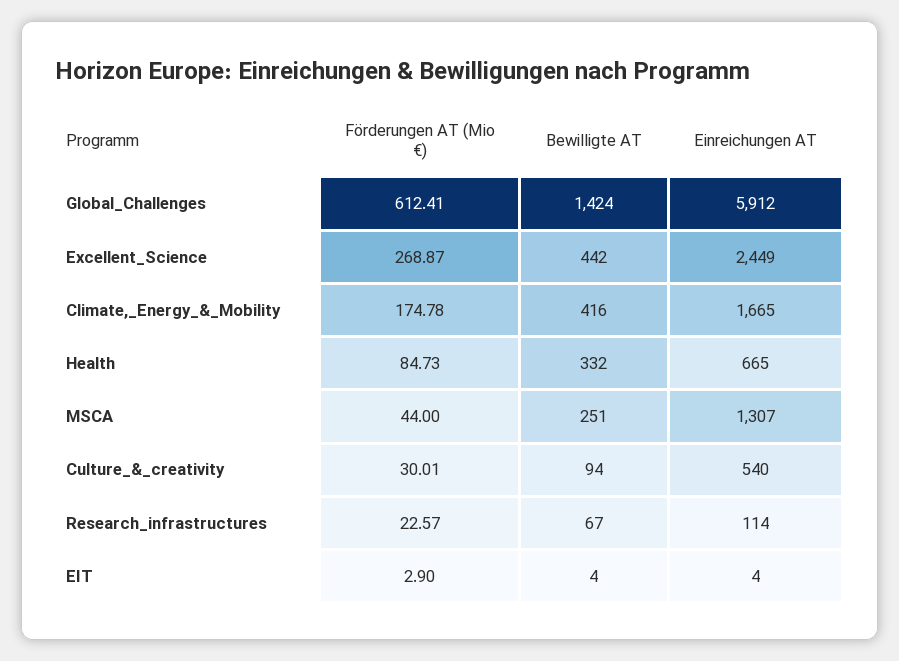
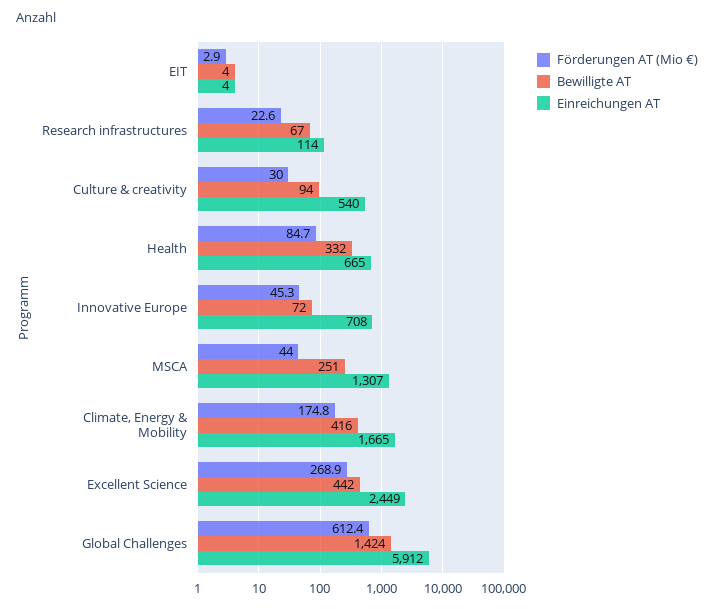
  {
    "Förderungen AT (Mio €)": {
      "Global_Challenges": 612.41,
      "Excellent_Science": 268.87,
      "Climate,_Energy_&_Mobility": 174.78,
      "Health": 84.73,
      "MSCA": 44,
      "Culture_&_creativity": 30.01,
      "Research_infrastructures": 22.57,
-     "EIT": 2.9
+     "EIT": 2.9,
+     "Innovative Europe": 45.3
    },
    "Bewilligte AT": {
      "Global_Challenges": 1424,
      "Excellent_Science": 442,
      "Climate,_Energy_&_Mobility": 416,
      "Health": 332,
      "MSCA": 251,
      "Culture_&_creativity": 94,
      "Research_infrastructures": 67,
-     "EIT": 4
+     "EIT": 4,
+     "Innovative Europe": 72
    },
    "Einreichungen AT": {
      "Global_Challenges": 5912,
      "Excellent_Science": 2449,
      "Climate,_Energy_&_Mobility": 1665,
      "Health": 665,
      "MSCA": 1307,
      "Culture_&_creativity": 540,
      "Research_infrastructures": 114,
-     "EIT": 4
+     "EIT": 4,
+     "Innovative Europe": 708
    }
  }

